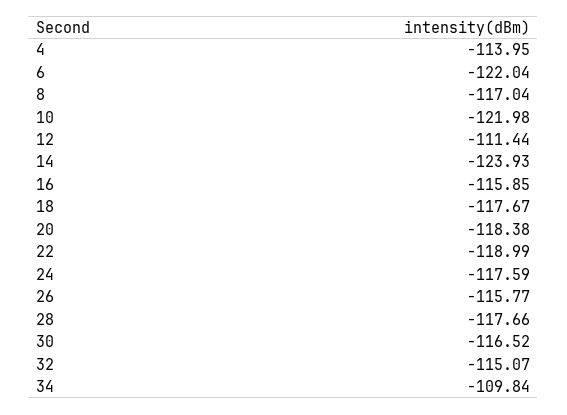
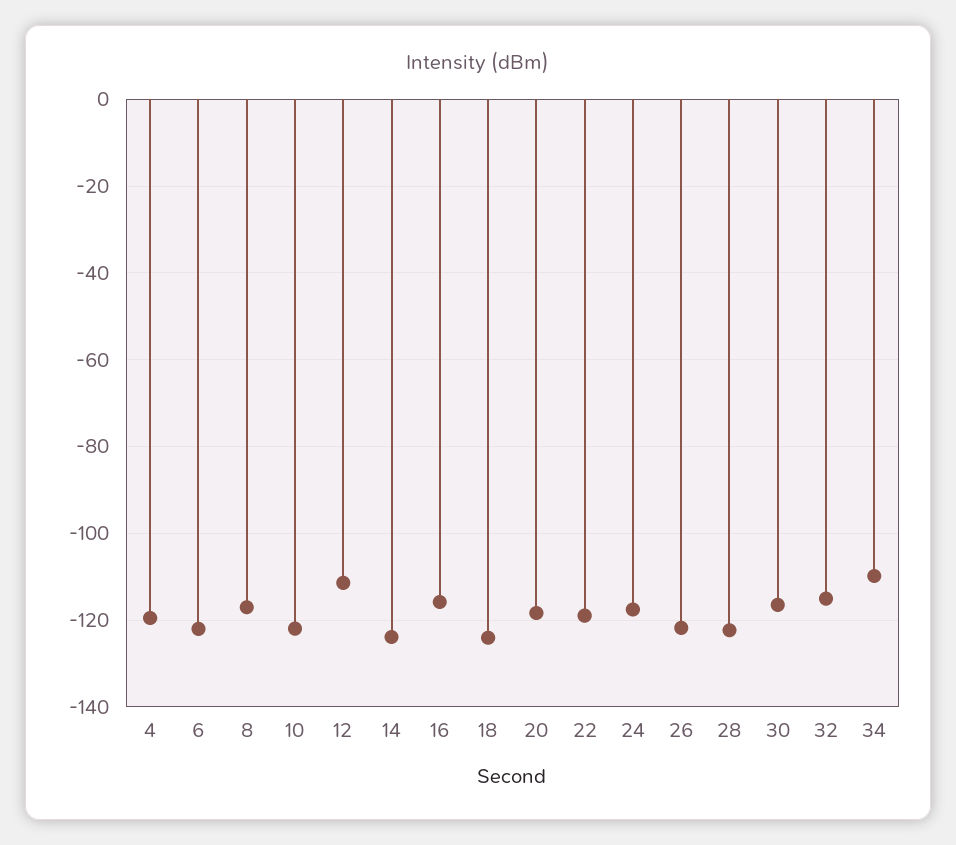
  {
-   "4": -113.95,
+   "4": -120,
    "6": -122.04,
    "8": -117.04,
    "10": -121.98,
    "12": -111.44,
    "14": -123.93,
    "16": -115.85,
-   "18": -117.67,
+   "18": -124,
    "20": -118.38,
    "22": -118.99,
    "24": -117.59,
-   "26": -115.77,
+   "26": -122,
-   "28": -117.66,
+   "28": -122,
    "30": -116.52,
    "32": -115.07,
    "34": -109.84
  }

